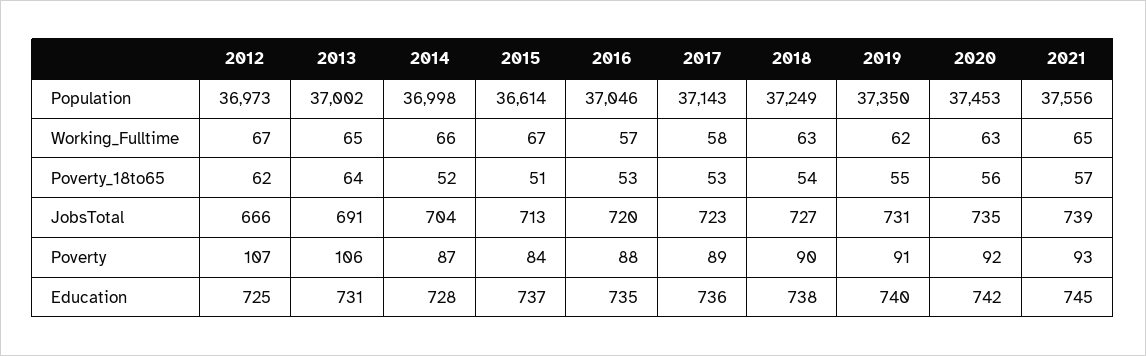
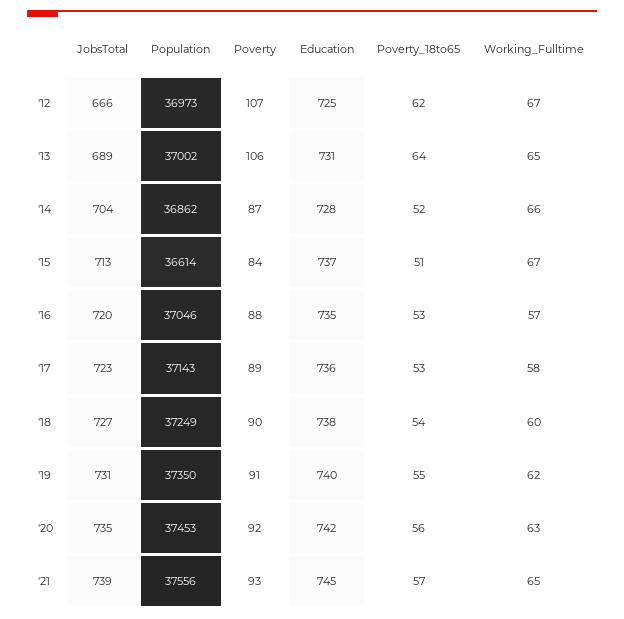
  {
    "2012": {
      "Population": 36973,
      "Working_Fulltime": 67,
      "Poverty_18to65": 62,
      "JobsTotal": 666,
      "Poverty": 107,
      "Education": 725
    },
    "2013": {
      "Population": 37002,
      "Working_Fulltime": 65,
      "Poverty_18to65": 64,
-     "JobsTotal": 691,
+     "JobsTotal": 689,
      "Poverty": 106,
      "Education": 731
    },
    "2014": {
-     "Population": 36998,
+     "Population": 36862,
      "Working_Fulltime": 66,
      "Poverty_18to65": 52,
      "JobsTotal": 704,
      "Poverty": 87,
      "Education": 728
    },
    "2015": {
      "Population": 36614,
      "Working_Fulltime": 67,
      "Poverty_18to65": 51,
      "JobsTotal": 713,
      "Poverty": 84,
      "Education": 737
    },
    "2016": {
      "Population": 37046,
      "Working_Fulltime": 57,
      "Poverty_18to65": 53,
      "JobsTotal": 720,
      "Poverty": 88,
      "Education": 735
    },
    "2017": {
      "Population": 37143,
      "Working_Fulltime": 58,
      "Poverty_18to65": 53,
      "JobsTotal": 723,
      "Poverty": 89,
      "Education": 736
    },
    "2018": {
      "Population": 37249,
-     "Working_Fulltime": 63,
+     "Working_Fulltime": 60,
      "Poverty_18to65": 54,
      "JobsTotal": 727,
      "Poverty": 90,
      "Education": 738
    },
    "2019": {
      "Population": 37350,
      "Working_Fulltime": 62,
      "Poverty_18to65": 55,
      "JobsTotal": 731,
      "Poverty": 91,
      "Education": 740
    },
    "2020": {
      "Population": 37453,
      "Working_Fulltime": 63,
      "Poverty_18to65": 56,
      "JobsTotal": 735,
      "Poverty": 92,
      "Education": 742
    },
    "2021": {
      "Population": 37556,
      "Working_Fulltime": 65,
      "Poverty_18to65": 57,
      "JobsTotal": 739,
      "Poverty": 93,
      "Education": 745
    }
  }

